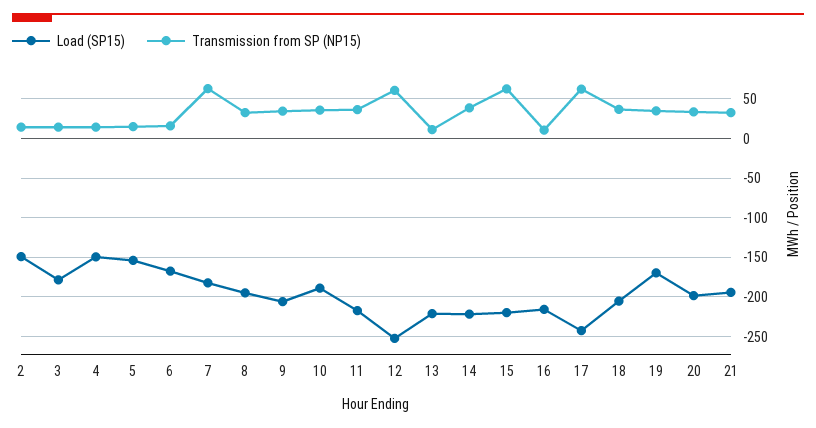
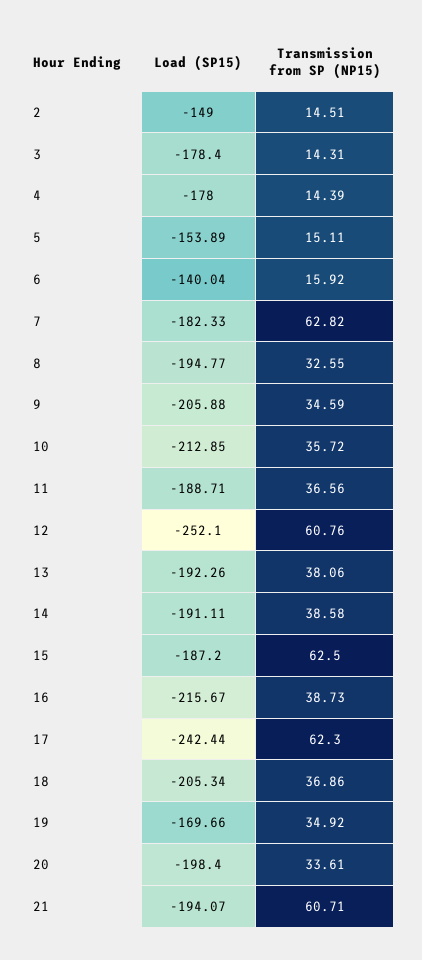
  {
    "Load (SP15)": {
      "2": -149,
      "3": -178.4,
-     "4": -150,
+     "4": -178,
      "5": -153.89,
-     "6": -170,
+     "6": -140.04,
      "7": -182.33,
      "8": -194.77,
      "9": -205.88,
-     "10": -190,
+     "10": -212.85,
-     "11": -220,
+     "11": -188.71,
      "12": -252.1,
-     "13": -220,
+     "13": -192.26,
-     "14": -220,
+     "14": -191.11,
-     "15": -220,
+     "15": -187.2,
      "16": -215.67,
      "17": -242.44,
      "18": -205.34,
      "19": -169.66,
      "20": -198.4,
      "21": -194.07
    },
    "Transmission from SP (NP15)": {
      "2": 14.51,
      "3": 14.31,
      "4": 14.39,
      "5": 15.11,
      "6": 15.92,
      "7": 62.82,
      "8": 32.55,
      "9": 34.59,
      "10": 35.72,
      "11": 36.56,
      "12": 60.76,
-     "13": 10,
+     "13": 38.06,
      "14": 38.58,
      "15": 62.5,
-     "16": 10,
+     "16": 38.73,
      "17": 62.3,
      "18": 36.86,
      "19": 34.92,
      "20": 33.61,
-     "21": 30
+     "21": 60.71
    }
  }

